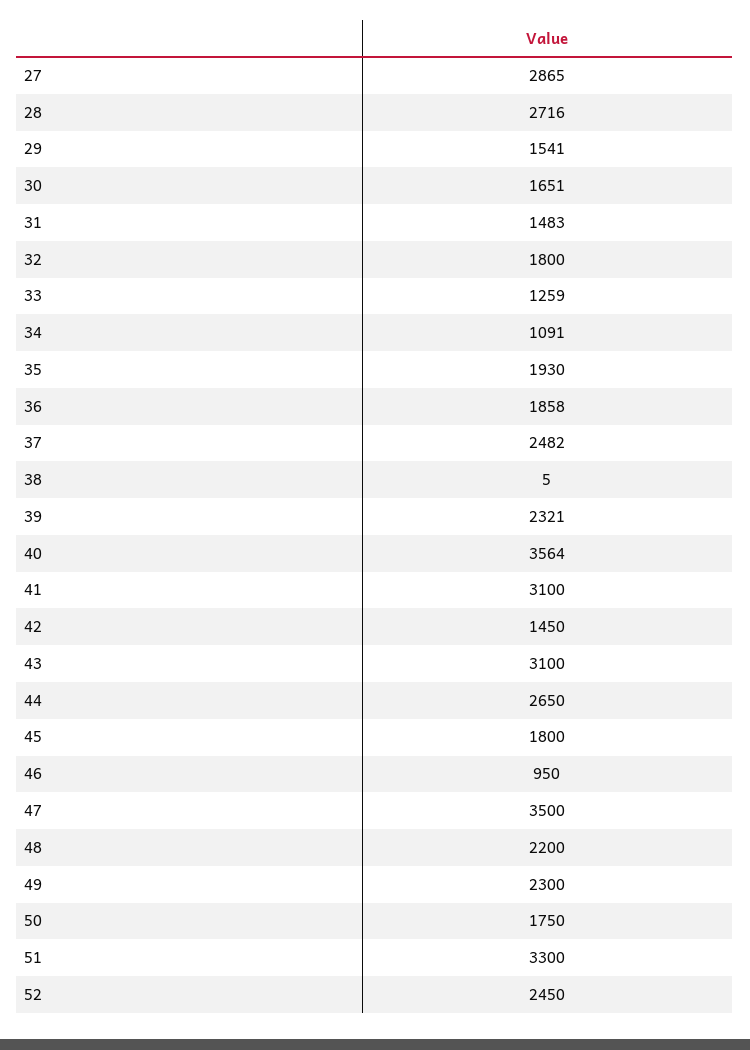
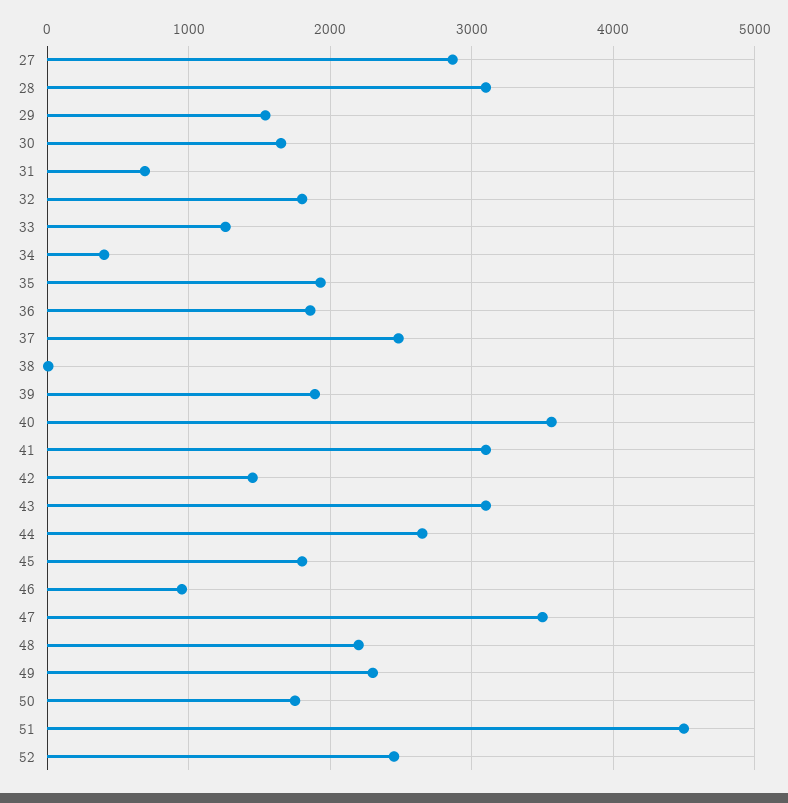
  {
    "27": 2865,
-   "28": 2716,
+   "28": 3100,
    "29": 1541,
    "30": 1651,
-   "31": 1483,
+   "31": 700,
    "32": 1800,
    "33": 1259,
-   "34": 1091,
+   "34": 400,
    "35": 1930,
    "36": 1858,
    "37": 2482,
    "38": 5,
-   "39": 2321,
+   "39": 1900,
    "40": 3564,
    "41": 3100,
    "42": 1450,
    "43": 3100,
    "44": 2650,
    "45": 1800,
    "46": 950,
    "47": 3500,
    "48": 2200,
    "49": 2300,
    "50": 1750,
-   "51": 3300,
+   "51": 4500,
    "52": 2450
  }

